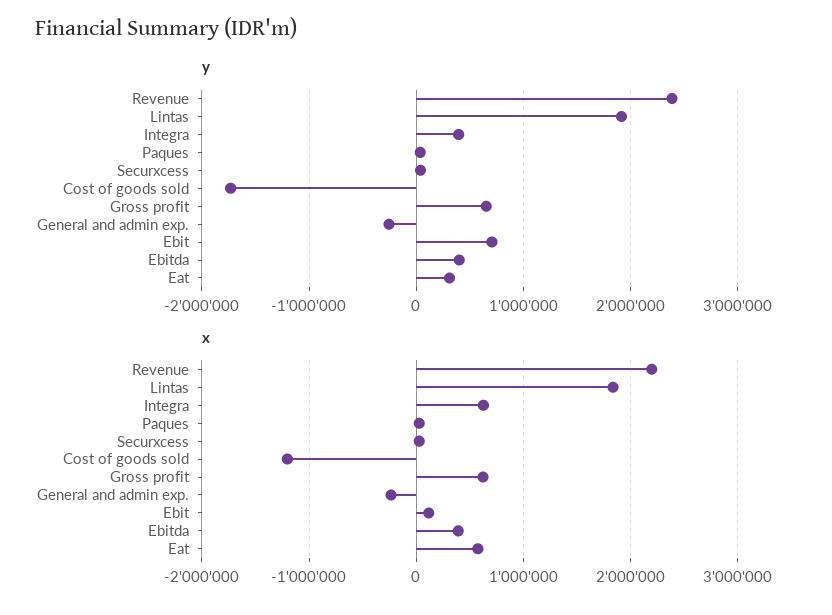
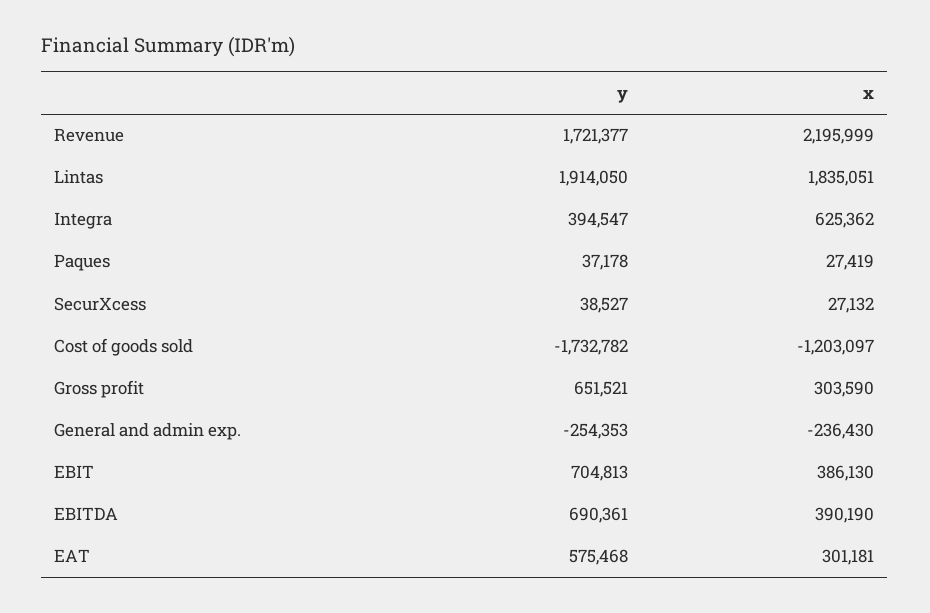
  {
    "y": {
-     "Revenue": 2400000,
+     "Revenue": 1721377,
      "Lintas": 1914050,
      "Integra": 394547,
      "Paques": 37178,
      "Securxcess": 38527,
      "Cost of goods sold": -1732782,
      "Gross profit": 651521,
      "General and admin exp.": -254353,
      "Ebit": 704813,
-     "Ebitda": 400000,
+     "Ebitda": 690361,
-     "Eat": 300000
+     "Eat": 575468
    },
    "x": {
      "Revenue": 2195999,
      "Lintas": 1835051,
      "Integra": 625362,
      "Paques": 27419,
      "Securxcess": 27132,
      "Cost of goods sold": -1203097,
-     "Gross profit": 600000,
+     "Gross profit": 303590,
      "General and admin exp.": -236430,
-     "Ebit": 100000,
+     "Ebit": 386130,
      "Ebitda": 390190,
-     "Eat": 600000
+     "Eat": 301181
    }
  }

